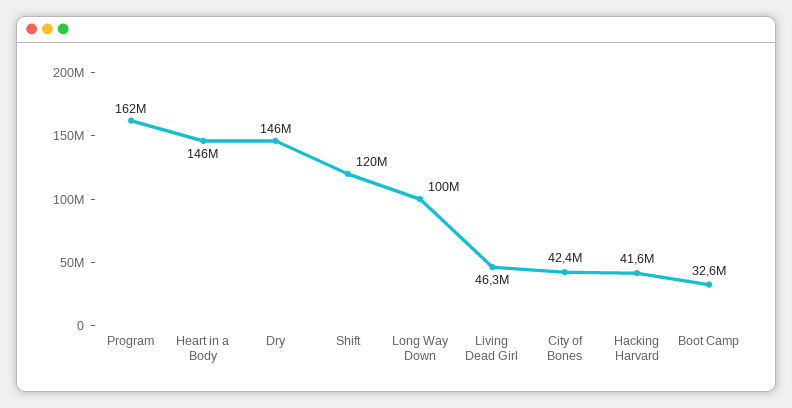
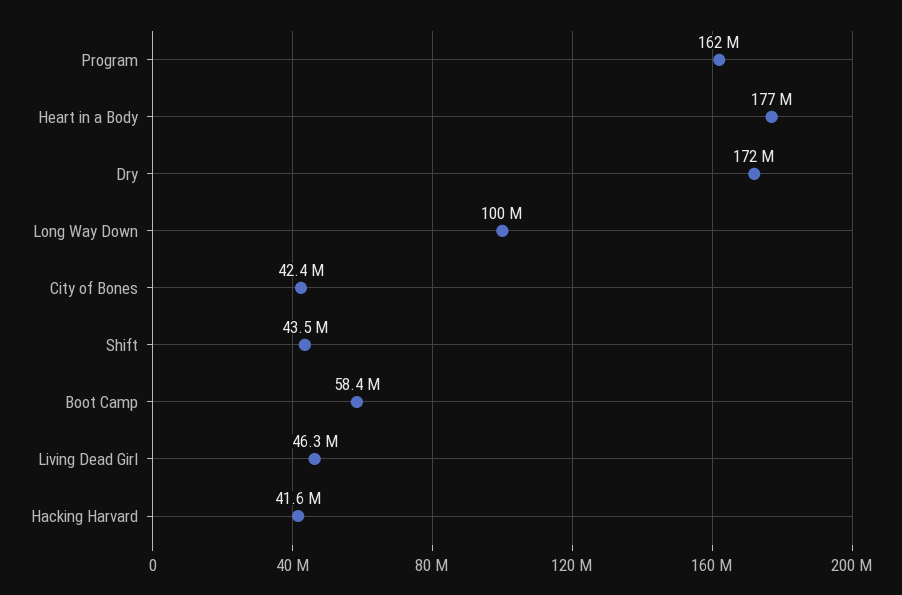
  {
    "Program": 162000000,
-   "Heart in a Body": 146000000,
+   "Heart in a Body": 177000000,
-   "Dry": 146000000,
+   "Dry": 172000000,
-   "Shift": 120000000,
+   "Shift": 43500000,
    "Long Way Down": 100000000,
    "Living Dead Girl": 46300000,
    "City of Bones": 42400000,
    "Hacking Harvard": 41600000,
-   "Boot Camp": 32600000
+   "Boot Camp": 58400000
  }

